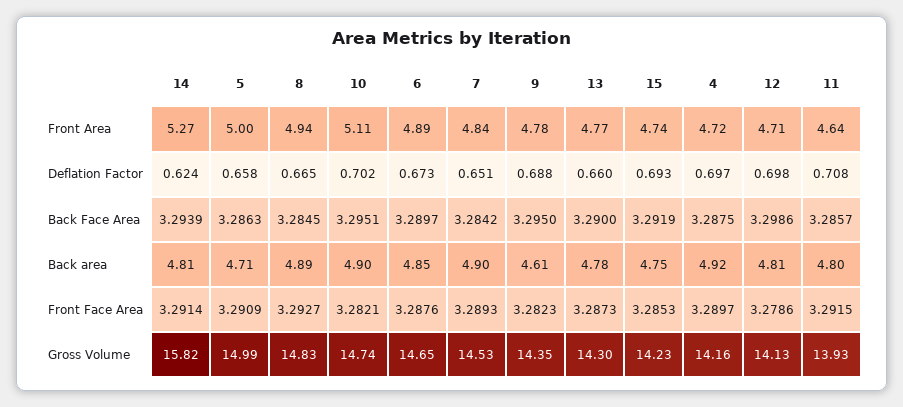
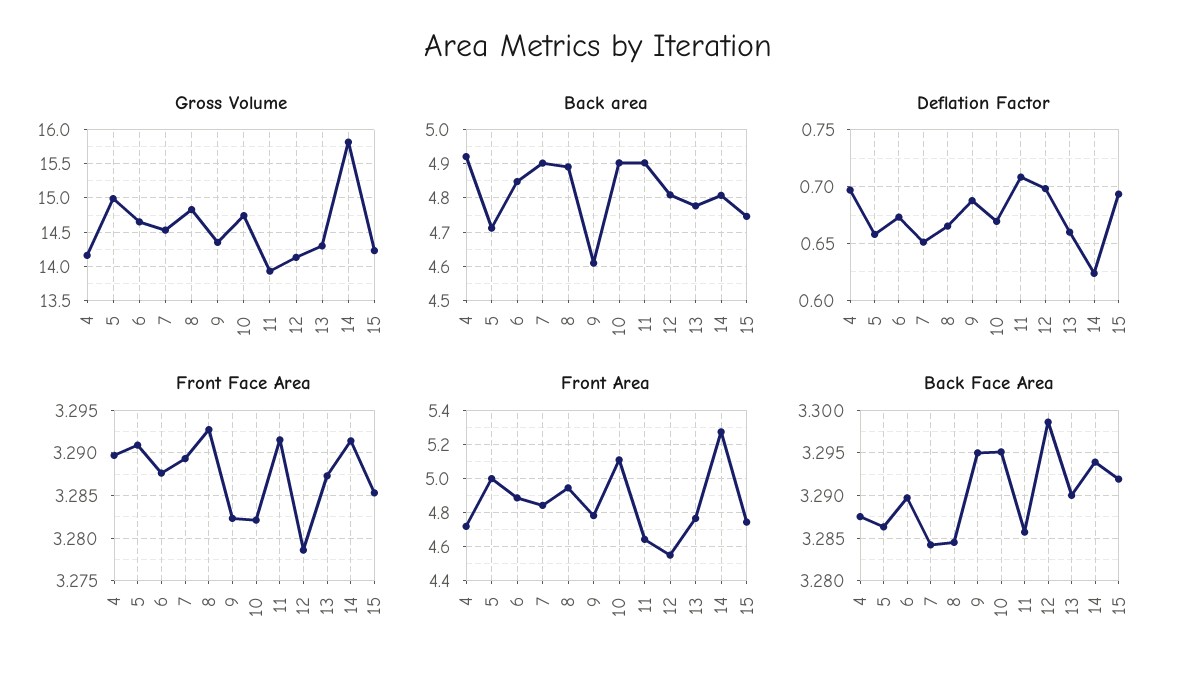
  {
    "Front Area": {
      "14": 5.27,
      "5": 5,
      "8": 4.94,
      "10": 5.11,
      "6": 4.89,
      "7": 4.84,
      "9": 4.78,
      "13": 4.77,
      "15": 4.74,
      "4": 4.72,
-     "12": 4.71,
+     "12": 4.55,
      "11": 4.64
    },
    "Deflation Factor": {
      "14": 0.624,
      "5": 0.658,
      "8": 0.665,
-     "10": 0.702,
+     "10": 0.67,
      "6": 0.673,
      "7": 0.651,
      "9": 0.688,
      "13": 0.66,
      "15": 0.693,
      "4": 0.697,
      "12": 0.698,
      "11": 0.708
    },
    "Back Face Area": {
      "14": 3.2939,
      "5": 3.2863,
      "8": 3.2845,
      "10": 3.2951,
      "6": 3.2897,
      "7": 3.2842,
      "9": 3.295,
      "13": 3.29,
      "15": 3.2919,
      "4": 3.2875,
      "12": 3.2986,
      "11": 3.2857
    },
    "Back area": {
      "14": 4.81,
      "5": 4.71,
      "8": 4.89,
      "10": 4.9,
      "6": 4.85,
      "7": 4.9,
      "9": 4.61,
      "13": 4.78,
      "15": 4.75,
      "4": 4.92,
      "12": 4.81,
-     "11": 4.8
+     "11": 4.9
    },
    "Front Face Area": {
      "14": 3.2914,
      "5": 3.2909,
      "8": 3.2927,
      "10": 3.2821,
      "6": 3.2876,
      "7": 3.2893,
      "9": 3.2823,
      "13": 3.2873,
      "15": 3.2853,
      "4": 3.2897,
      "12": 3.2786,
      "11": 3.2915
    },
    "Gross Volume": {
      "14": 15.82,
      "5": 14.99,
      "8": 14.83,
      "10": 14.74,
      "6": 14.65,
      "7": 14.53,
      "9": 14.35,
      "13": 14.3,
      "15": 14.23,
      "4": 14.16,
      "12": 14.13,
      "11": 13.93
    }
  }

